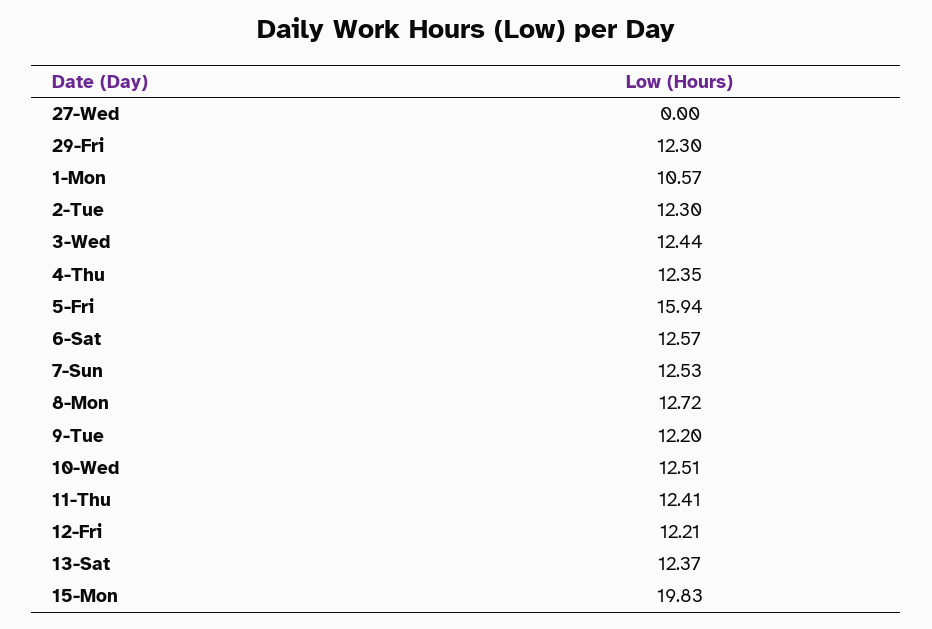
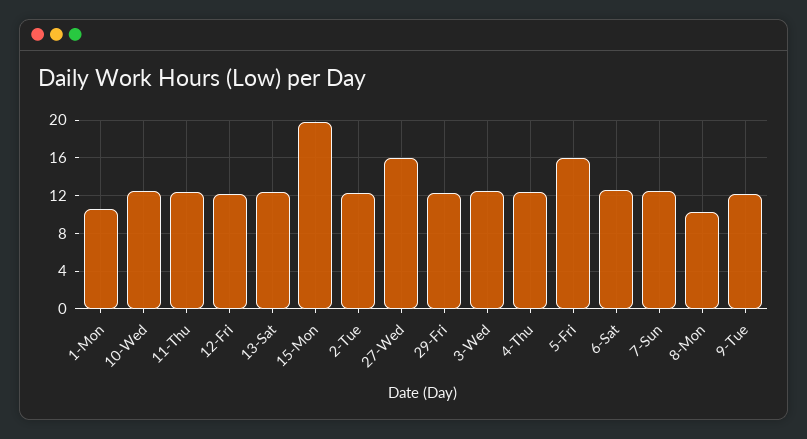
  {
-   "27-Wed": 0,
+   "27-Wed": 16,
    "29-Fri": 12.3,
    "1-Mon": 10.57,
    "2-Tue": 12.3,
    "3-Wed": 12.44,
    "4-Thu": 12.35,
    "5-Fri": 15.94,
    "6-Sat": 12.57,
    "7-Sun": 12.53,
-   "8-Mon": 12.72,
+   "8-Mon": 10,
    "9-Tue": 12.2,
    "10-Wed": 12.51,
    "11-Thu": 12.41,
    "12-Fri": 12.21,
    "13-Sat": 12.37,
    "15-Mon": 19.83
  }

